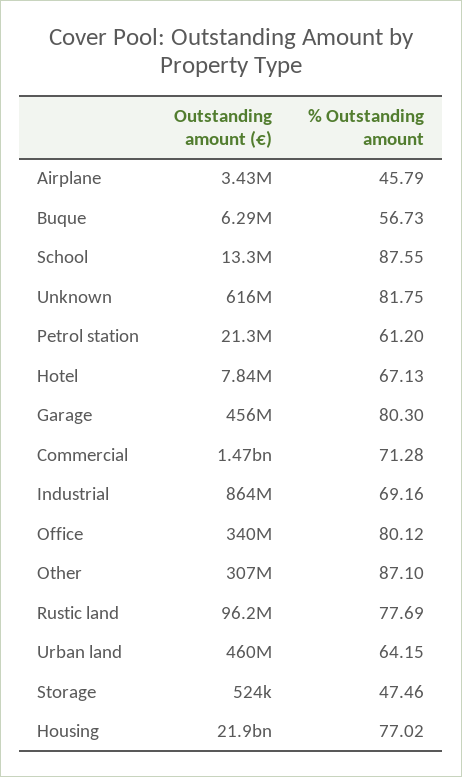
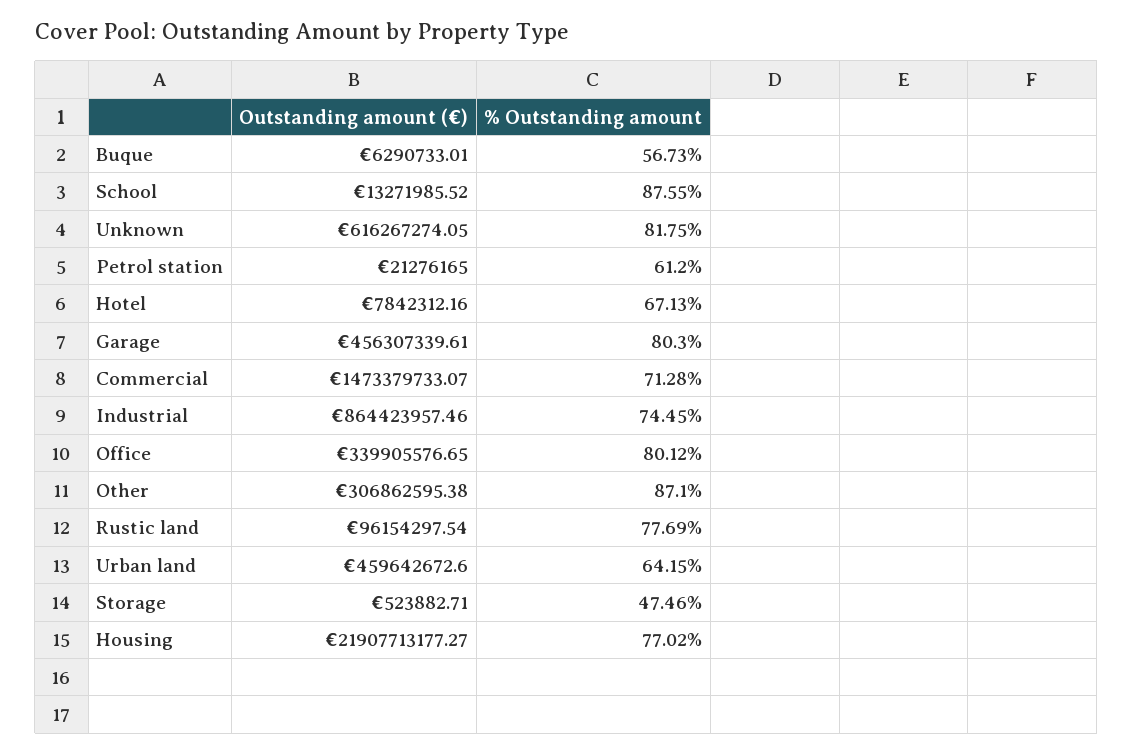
  {
    "Outstanding amount (€)": {
-     "Airplane": 3430000,
      "Buque": 6290733.01,
      "School": 13271985.52,
      "Unknown": 616267274.05,
      "Petrol station": 21276165,
      "Hotel": 7842312.16,
      "Garage": 456307339.61,
      "Commercial": 1473379733.07,
      "Industrial": 864423957.46,
      "Office": 339905576.65,
      "Other": 306862595.38,
      "Rustic land": 96154297.54,
      "Urban land": 459642672.6,
      "Storage": 523882.71,
      "Housing": 21907713177.27
    },
    "% Outstanding amount": {
-     "Airplane": 45.79,
      "Buque": 56.73,
      "School": 87.55,
      "Unknown": 81.75,
      "Petrol station": 61.2,
      "Hotel": 67.13,
      "Garage": 80.3,
      "Commercial": 71.28,
-     "Industrial": 69.16,
+     "Industrial": 74.45,
      "Office": 80.12,
      "Other": 87.1,
      "Rustic land": 77.69,
      "Urban land": 64.15,
      "Storage": 47.46,
      "Housing": 77.02
    }
  }

